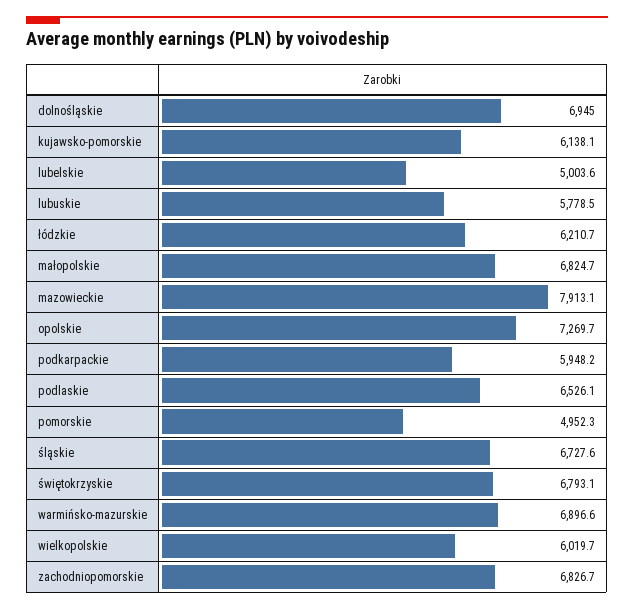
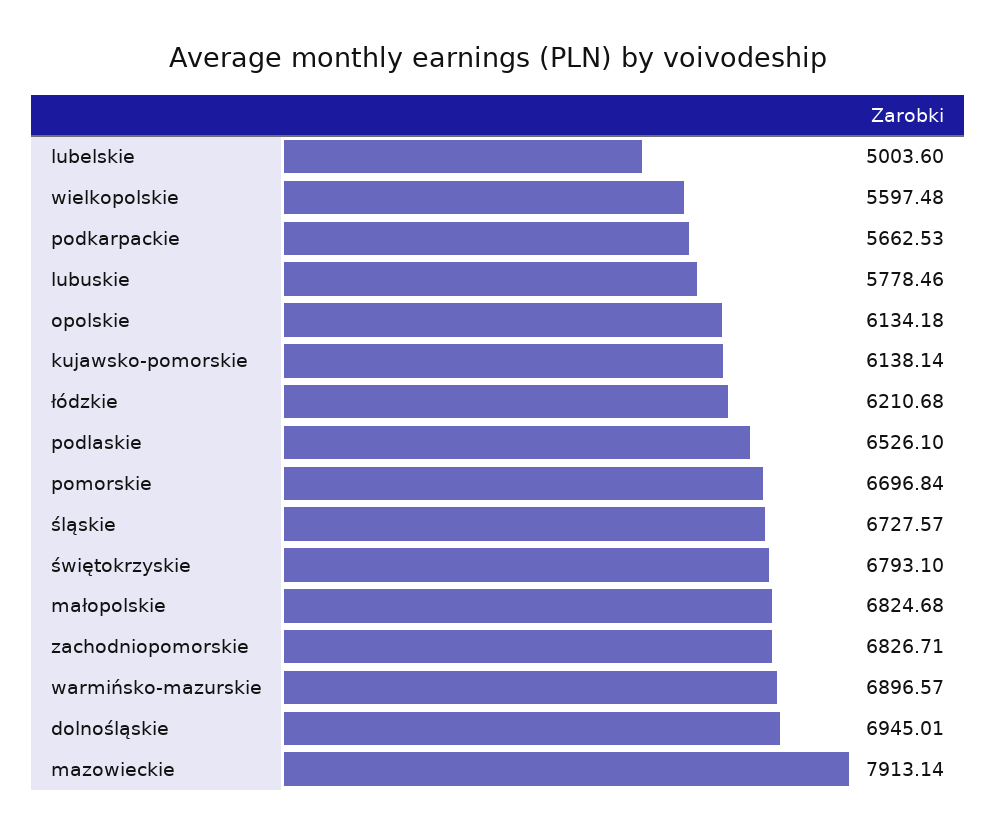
  {
    "dolnośląskie": 6945.01,
    "kujawsko-pomorskie": 6138.14,
    "lubelskie": 5003.6,
    "lubuskie": 5778.46,
    "łódzkie": 6210.68,
    "małopolskie": 6824.68,
    "mazowieckie": 7913.14,
-   "opolskie": 7269.7,
+   "opolskie": 6134.18,
-   "podkarpackie": 5948.2,
+   "podkarpackie": 5662.53,
    "podlaskie": 6526.1,
-   "pomorskie": 4952.3,
+   "pomorskie": 6696.84,
    "śląskie": 6727.57,
    "świętokrzyskie": 6793.1,
    "warmińsko-mazurskie": 6896.57,
-   "wielkopolskie": 6019.7,
+   "wielkopolskie": 5597.48,
    "zachodniopomorskie": 6826.71
  }

